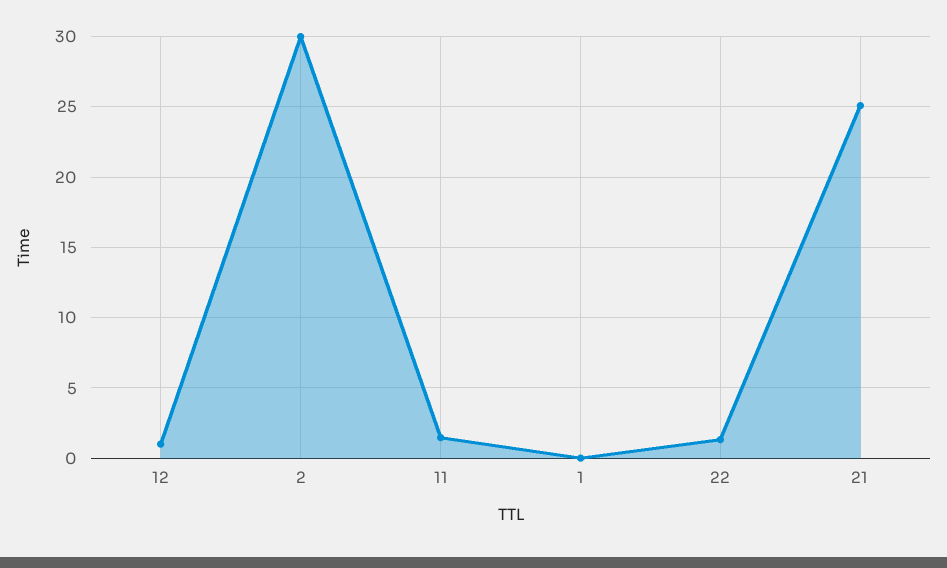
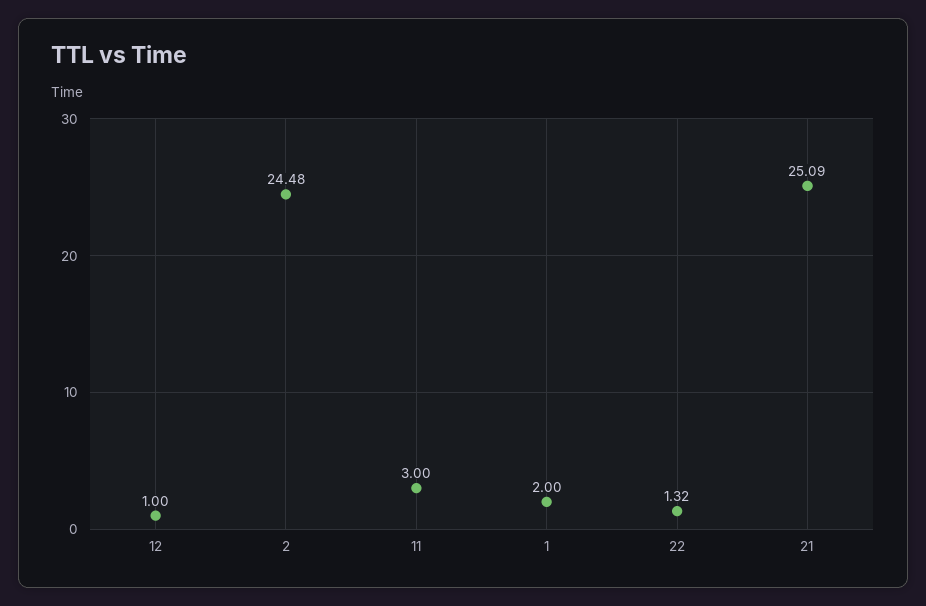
  {
    "12": 1,
-   "2": 30,
+   "2": 24.48,
-   "11": 1.5,
+   "11": 3,
-   "1": 0,
+   "1": 2,
    "22": 1.32,
    "21": 25.09
  }

